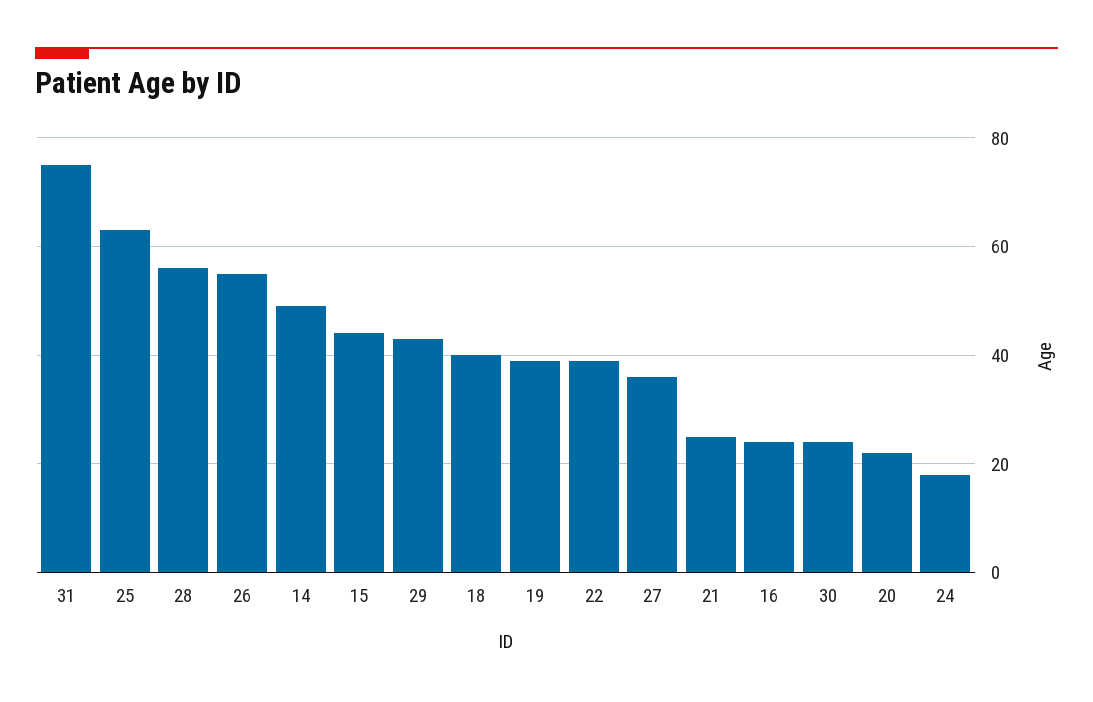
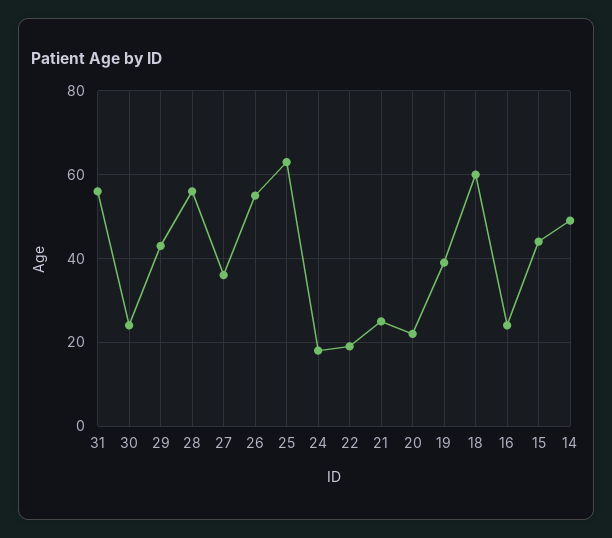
  {
-   "31": 75,
+   "31": 55,
    "25": 65,
    "28": 55,
    "26": 55,
    "14": 50,
    "15": 45,
    "29": 45,
-   "18": 40,
+   "18": 60,
    "19": 40,
-   "22": 40,
+   "22": 20,
    "27": 35,
    "21": 25,
    "16": 25,
    "30": 25,
    "20": 20,
    "24": 20
  }

